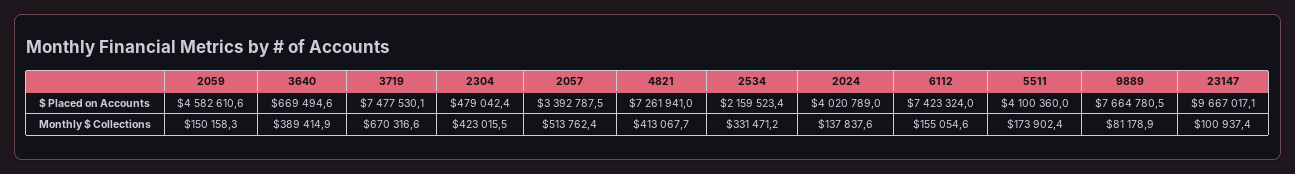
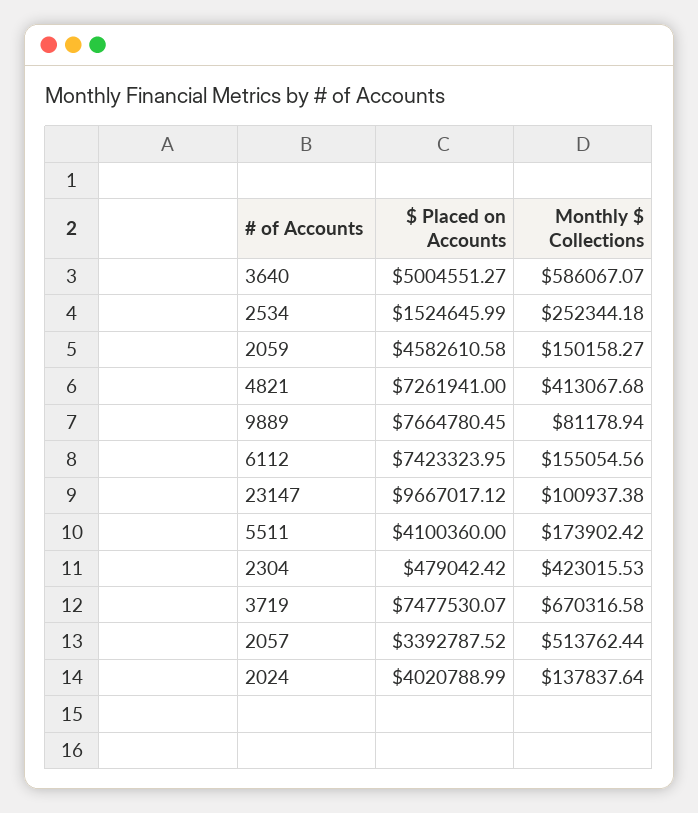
  {
    "2059": {
      "$ Placed on Accounts": 4582610.58,
      "Monthly $ Collections": 150158.27
    },
    "3640": {
-     "$ Placed on Accounts": 669494.6,
+     "$ Placed on Accounts": 5004551.27,
-     "Monthly $ Collections": 389414.9
+     "Monthly $ Collections": 586067.07
    },
    "3719": {
      "$ Placed on Accounts": 7477530.07,
      "Monthly $ Collections": 670316.58
    },
    "2304": {
      "$ Placed on Accounts": 479042.42,
      "Monthly $ Collections": 423015.53
    },
    "2057": {
      "$ Placed on Accounts": 3392787.52,
      "Monthly $ Collections": 513762.44
    },
    "4821": {
      "$ Placed on Accounts": 7261941,
      "Monthly $ Collections": 413067.68
    },
    "2534": {
-     "$ Placed on Accounts": 2159523.4,
+     "$ Placed on Accounts": 1524645.99,
-     "Monthly $ Collections": 331471.2
+     "Monthly $ Collections": 252344.18
    },
    "2024": {
      "$ Placed on Accounts": 4020788.99,
      "Monthly $ Collections": 137837.64
    },
    "6112": {
      "$ Placed on Accounts": 7423323.95,
      "Monthly $ Collections": 155054.56
    },
    "5511": {
      "$ Placed on Accounts": 4100360,
      "Monthly $ Collections": 173902.42
    },
    "9889": {
      "$ Placed on Accounts": 7664780.45,
      "Monthly $ Collections": 81178.94
    },
    "23147": {
      "$ Placed on Accounts": 9667017.12,
      "Monthly $ Collections": 100937.38
    }
  }

